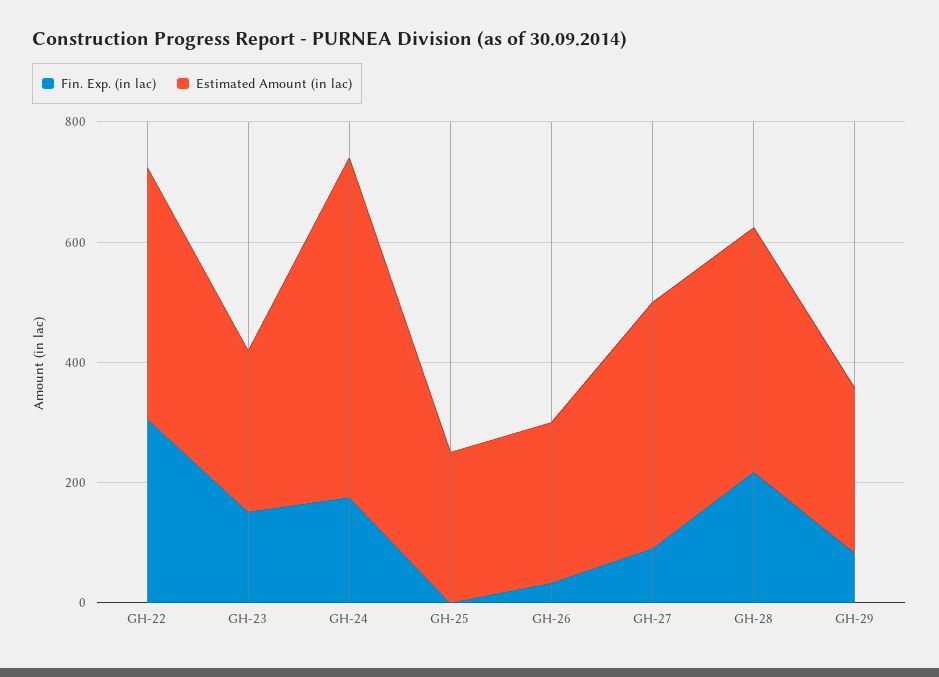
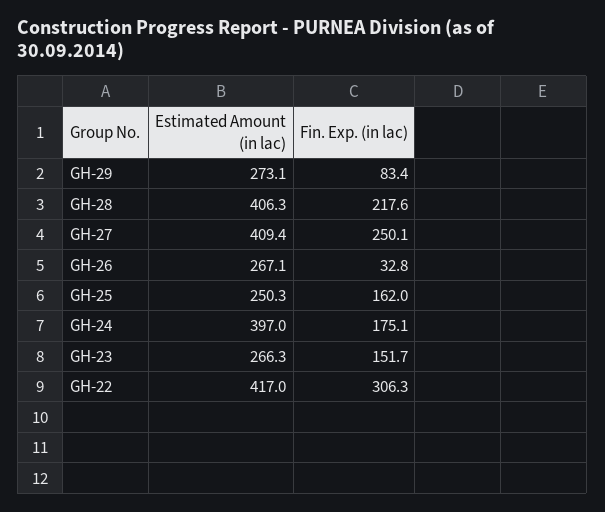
  {
    "Fin. Exp. (in lac)": {
      "GH-22": 306.3,
      "GH-23": 151.7,
      "GH-24": 175.1,
-     "GH-25": 0,
+     "GH-25": 162,
      "GH-26": 32.8,
-     "GH-27": 100,
+     "GH-27": 250.1,
      "GH-28": 217.6,
      "GH-29": 83.4
    },
    "Estimated Amount (in lac)": {
      "GH-22": 417,
      "GH-23": 266.3,
-     "GH-24": 550,
+     "GH-24": 397,
      "GH-25": 250.3,
      "GH-26": 267.1,
      "GH-27": 409.4,
      "GH-28": 406.3,
      "GH-29": 273.1
    }
  }

